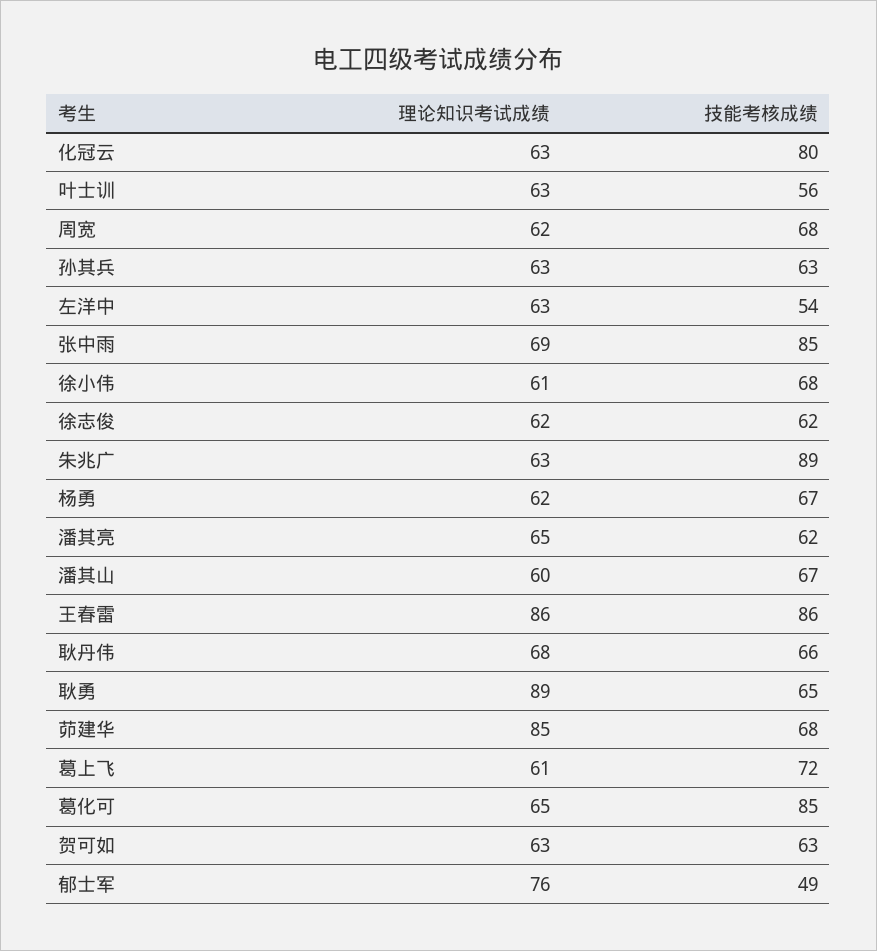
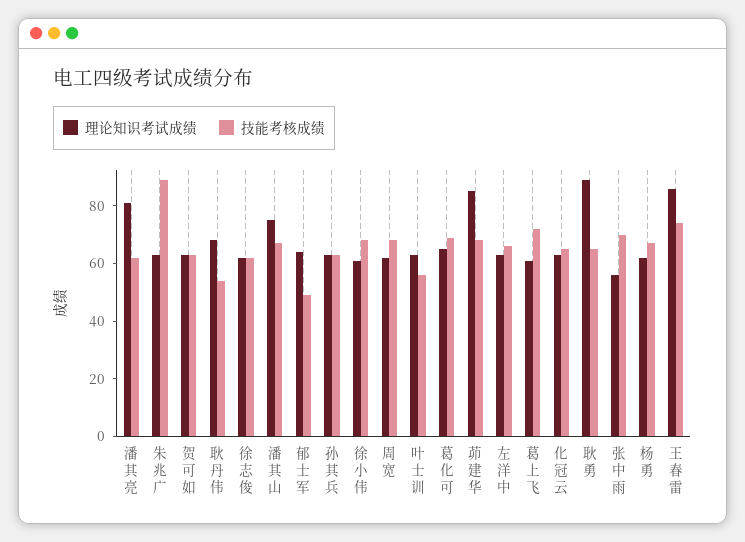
  {
    "理论知识考试成绩": {
      "化冠云": 63,
      "叶士训": 63,
      "周宽": 62,
      "孙其兵": 63,
      "左洋中": 63,
-     "张中雨": 69,
+     "张中雨": 55,
      "徐小伟": 61,
      "徐志俊": 62,
      "朱兆广": 63,
      "杨勇": 62,
-     "潘其亮": 65,
+     "潘其亮": 80,
-     "潘其山": 60,
+     "潘其山": 75,
      "王春雷": 86,
      "耿丹伟": 68,
      "耿勇": 89,
      "茆建华": 85,
      "葛上飞": 61,
      "葛化可": 65,
      "贺可如": 63,
-     "郁士军": 76
+     "郁士军": 65
    },
    "技能考核成绩": {
-     "化冠云": 80,
+     "化冠云": 65,
      "叶士训": 56,
      "周宽": 68,
      "孙其兵": 63,
-     "左洋中": 54,
+     "左洋中": 65,
-     "张中雨": 85,
+     "张中雨": 70,
      "徐小伟": 68,
      "徐志俊": 62,
      "朱兆广": 89,
      "杨勇": 67,
      "潘其亮": 62,
      "潘其山": 67,
-     "王春雷": 86,
+     "王春雷": 75,
-     "耿丹伟": 66,
+     "耿丹伟": 55,
      "耿勇": 65,
      "茆建华": 68,
      "葛上飞": 72,
-     "葛化可": 85,
+     "葛化可": 70,
      "贺可如": 63,
      "郁士军": 49
    }
  }

